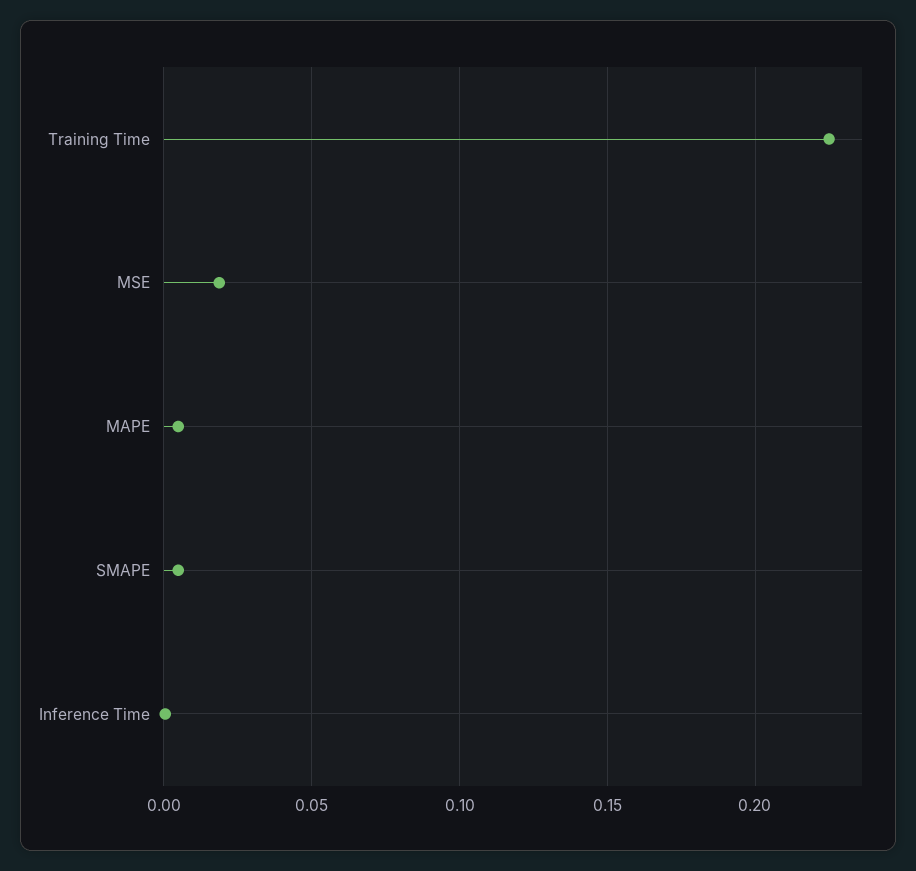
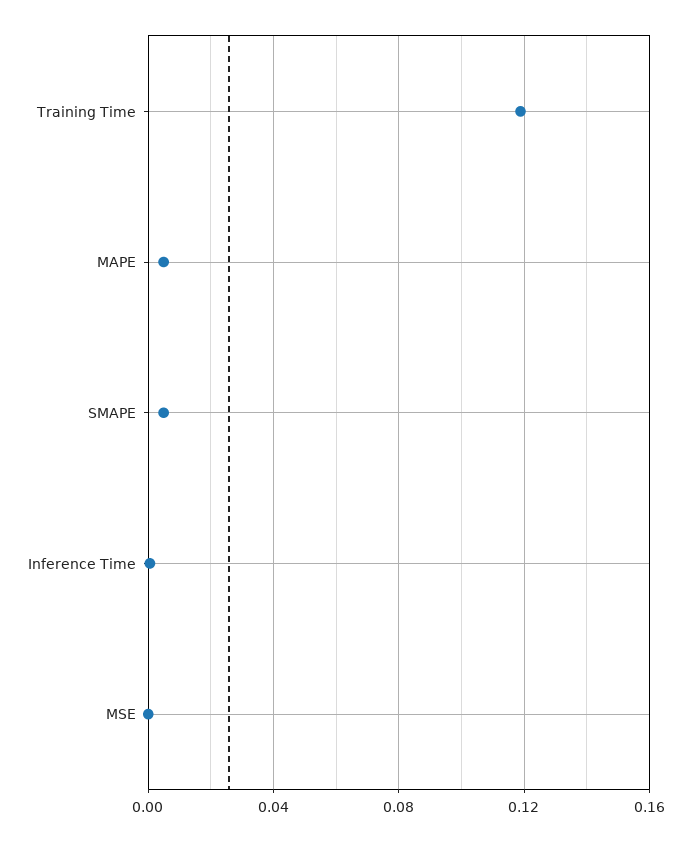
  {
-   "Training Time": 0.225,
+   "Training Time": 0.12,
-   "MSE": 0.02,
+   "MSE": 0,
    "MAPE": 0.005,
    "SMAPE": 0.005,
    "Inference Time": 0
  }

